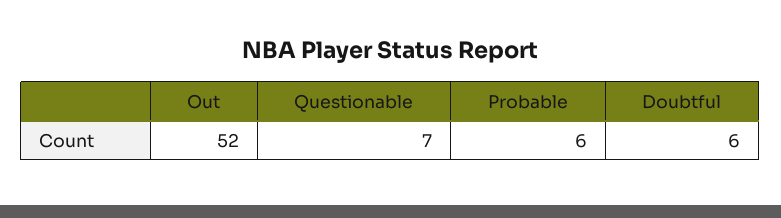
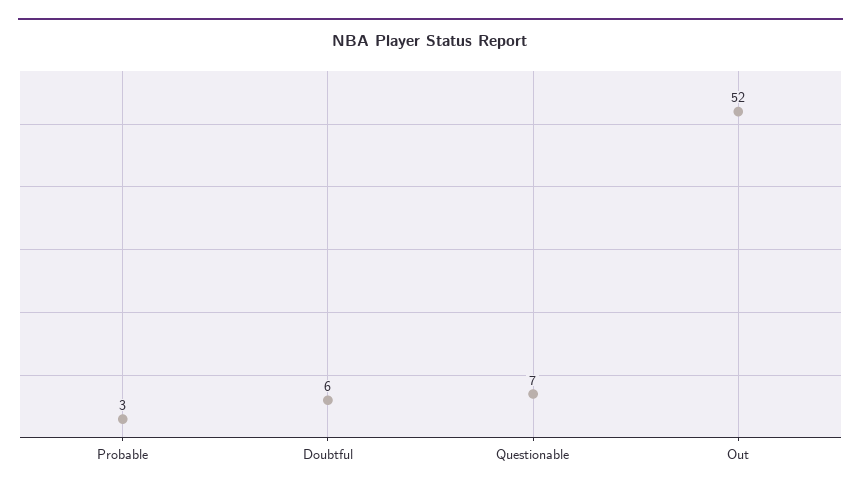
  {
    "Out": 52,
    "Questionable": 7,
-   "Probable": 6,
+   "Probable": 3,
    "Doubtful": 6
  }

